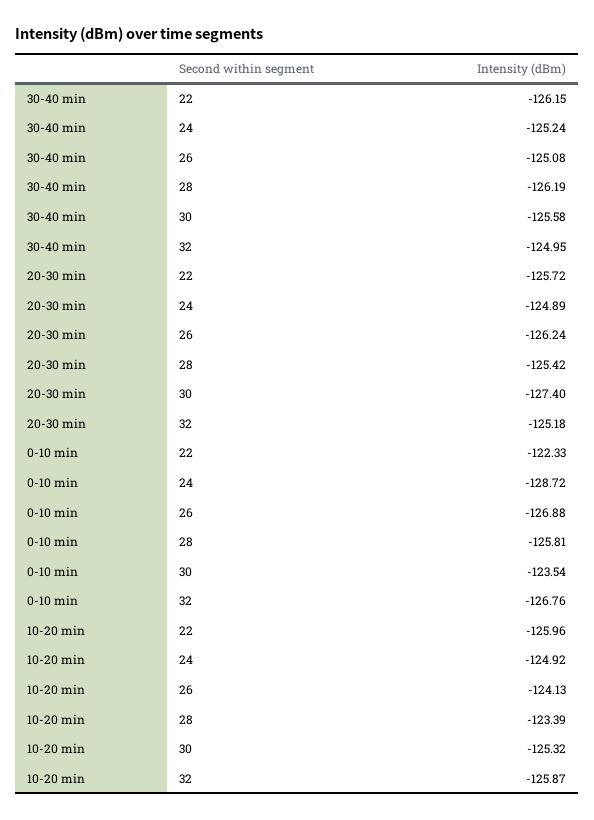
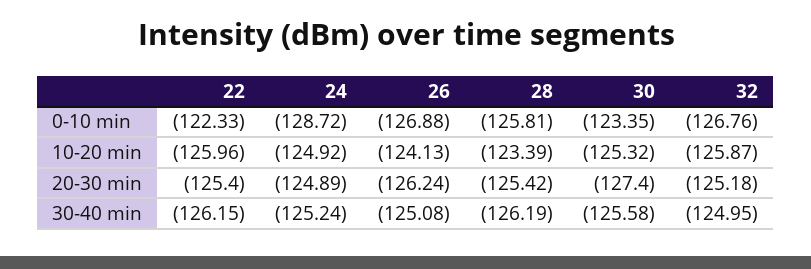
  {
    "30-40 min": {
      "22": -126.15,
      "24": -125.24,
      "26": -125.08,
      "28": -126.19,
      "30": -125.58,
      "32": -124.95
    },
    "20-30 min": {
-     "22": -125.72,
+     "22": -125.4,
      "24": -124.89,
      "26": -126.24,
      "28": -125.42,
      "30": -127.4,
      "32": -125.18
    },
    "0-10 min": {
      "22": -122.33,
      "24": -128.72,
      "26": -126.88,
      "28": -125.81,
-     "30": -123.54,
+     "30": -123.35,
      "32": -126.76
    },
    "10-20 min": {
      "22": -125.96,
      "24": -124.92,
      "26": -124.13,
      "28": -123.39,
      "30": -125.32,
      "32": -125.87
    }
  }

